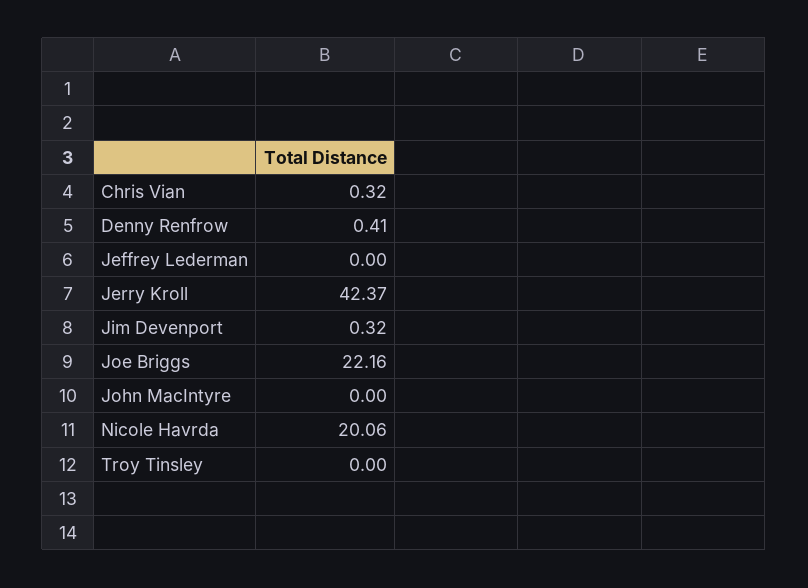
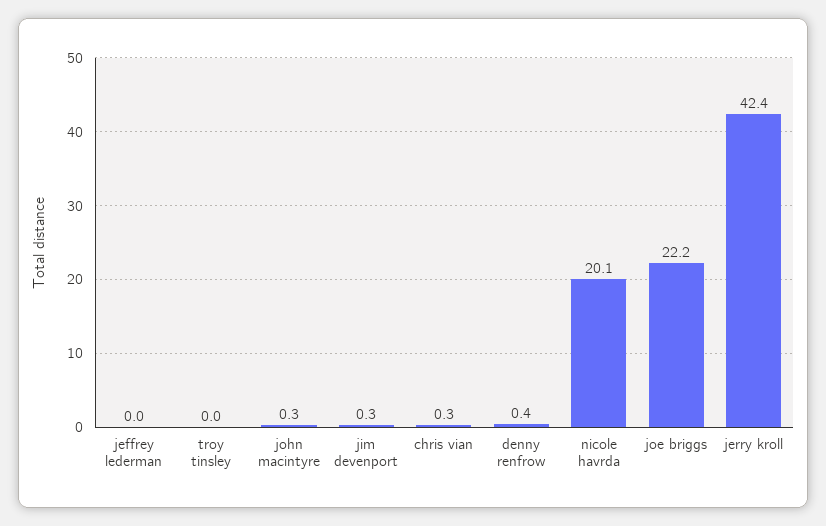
  {
    "Chris Vian": 0.32,
    "Denny Renfrow": 0.41,
    "Jeffrey Lederman": 0,
    "Jerry Kroll": 42.37,
    "Jim Devenport": 0.32,
    "Joe Briggs": 22.16,
-   "John MacIntyre": 0,
+   "John MacIntyre": 0.3,
    "Nicole Havrda": 20.06,
    "Troy Tinsley": 0
  }

